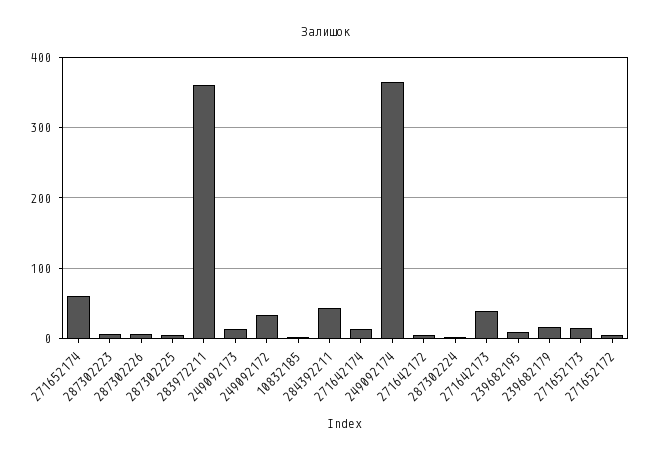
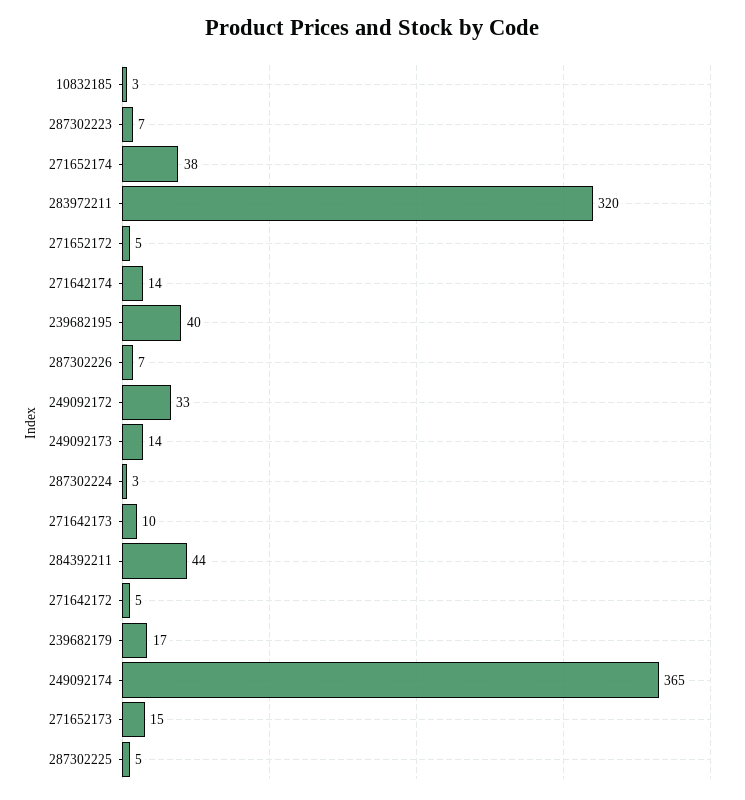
  {
-   "271652174": 60,
+   "271652174": 38,
    "287302223": 7,
    "287302226": 7,
    "287302225": 5,
-   "283972211": 360,
+   "283972211": 320,
    "249092173": 14,
    "249092172": 33,
    "10832185": 3,
    "284392211": 44,
    "271642174": 14,
    "249092174": 365,
    "271642172": 5,
    "287302224": 3,
-   "271642173": 40,
+   "271642173": 10,
-   "239682195": 10,
+   "239682195": 40,
    "239682179": 17,
    "271652173": 15,
    "271652172": 5
  }

